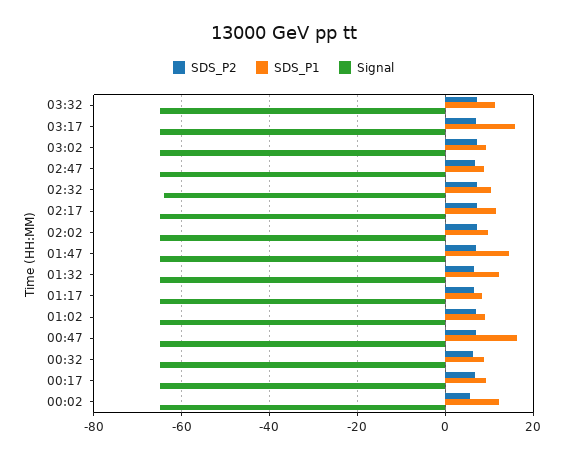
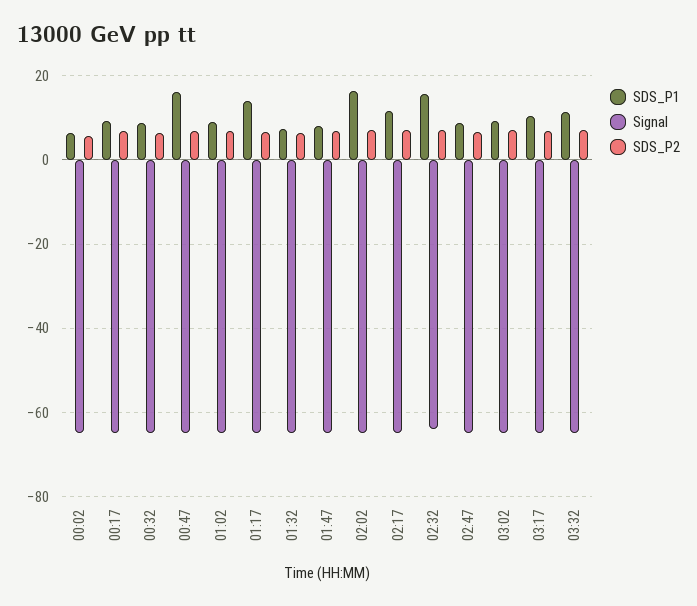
  {
    "SDS_P2": {
      "03:32": 8,
      "03:17": 8,
      "03:02": 8,
      "02:47": 6,
      "02:32": 8,
      "02:17": 8,
      "02:02": 8,
      "01:47": 6,
      "01:32": 6,
      "01:17": 6,
      "01:02": 6,
      "00:47": 6,
      "00:32": 6,
      "00:17": 6,
      "00:02": 6
    },
    "SDS_P1": {
      "03:32": 12,
-     "03:17": 16,
+     "03:17": 10,
      "03:02": 10,
      "02:47": 8,
-     "02:32": 10,
+     "02:32": 16,
      "02:17": 12,
-     "02:02": 10,
+     "02:02": 16,
-     "01:47": 14,
+     "01:47": 8,
-     "01:32": 12,
+     "01:32": 8,
-     "01:17": 8,
+     "01:17": 14,
      "01:02": 10,
      "00:47": 16,
      "00:32": 8,
      "00:17": 10,
-     "00:02": 12
+     "00:02": 6
    },
    "Signal": {
      "03:32": -66,
      "03:17": -66,
      "03:02": -66,
      "02:47": -66,
      "02:32": -64,
      "02:17": -66,
      "02:02": -66,
      "01:47": -66,
      "01:32": -66,
      "01:17": -66,
      "01:02": -66,
      "00:47": -66,
      "00:32": -66,
      "00:17": -66,
      "00:02": -66
    }
  }

